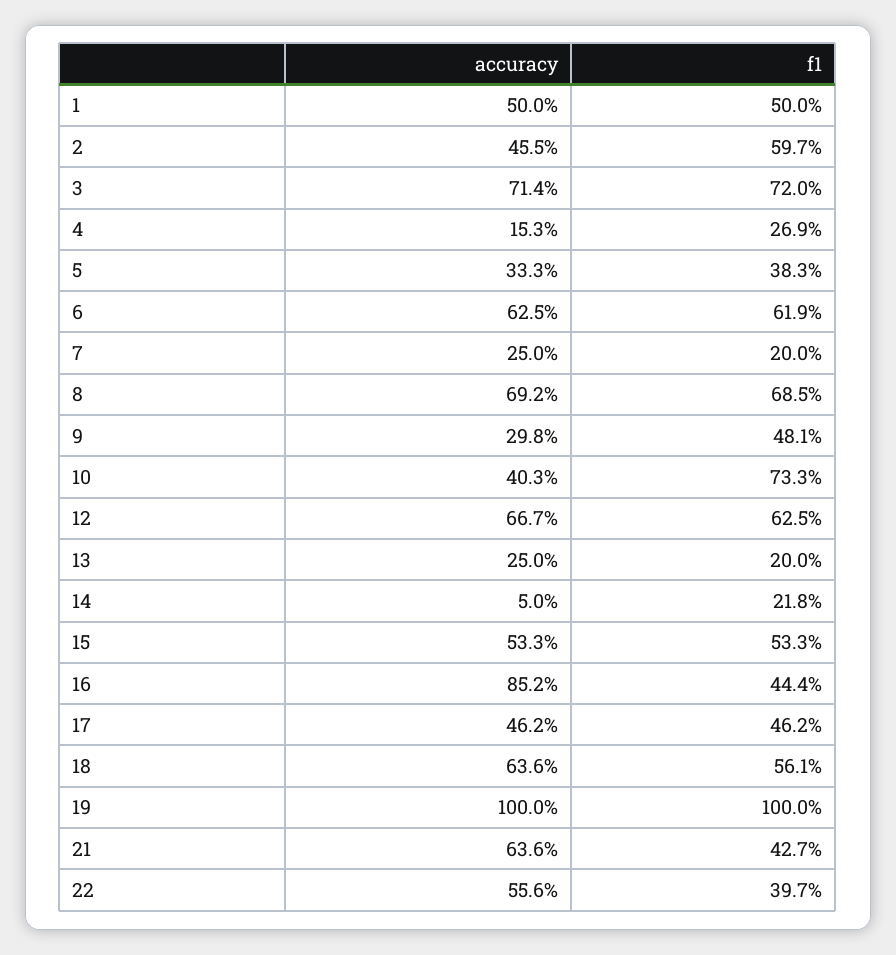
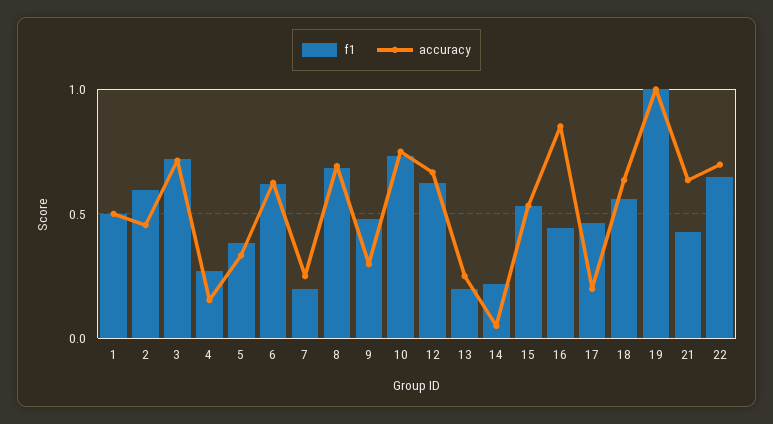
  {
    "accuracy": {
      "1": 0.5,
      "2": 0.455,
      "3": 0.714,
      "4": 0.153,
      "5": 0.333,
      "6": 0.625,
      "7": 0.25,
      "8": 0.692,
      "9": 0.298,
-     "10": 0.403,
+     "10": 0.75,
      "12": 0.667,
      "13": 0.25,
      "14": 0.05,
      "15": 0.533,
      "16": 0.852,
-     "17": 0.462,
+     "17": 0.2,
      "18": 0.636,
      "19": 1,
      "21": 0.636,
-     "22": 0.556
+     "22": 0.7
    },
    "f1": {
      "1": 0.5,
      "2": 0.597,
      "3": 0.72,
      "4": 0.269,
      "5": 0.383,
      "6": 0.619,
      "7": 0.2,
      "8": 0.685,
      "9": 0.481,
      "10": 0.733,
      "12": 0.625,
      "13": 0.2,
      "14": 0.218,
      "15": 0.533,
      "16": 0.444,
      "17": 0.462,
      "18": 0.561,
      "19": 1,
      "21": 0.427,
-     "22": 0.397
+     "22": 0.65
    }
  }

